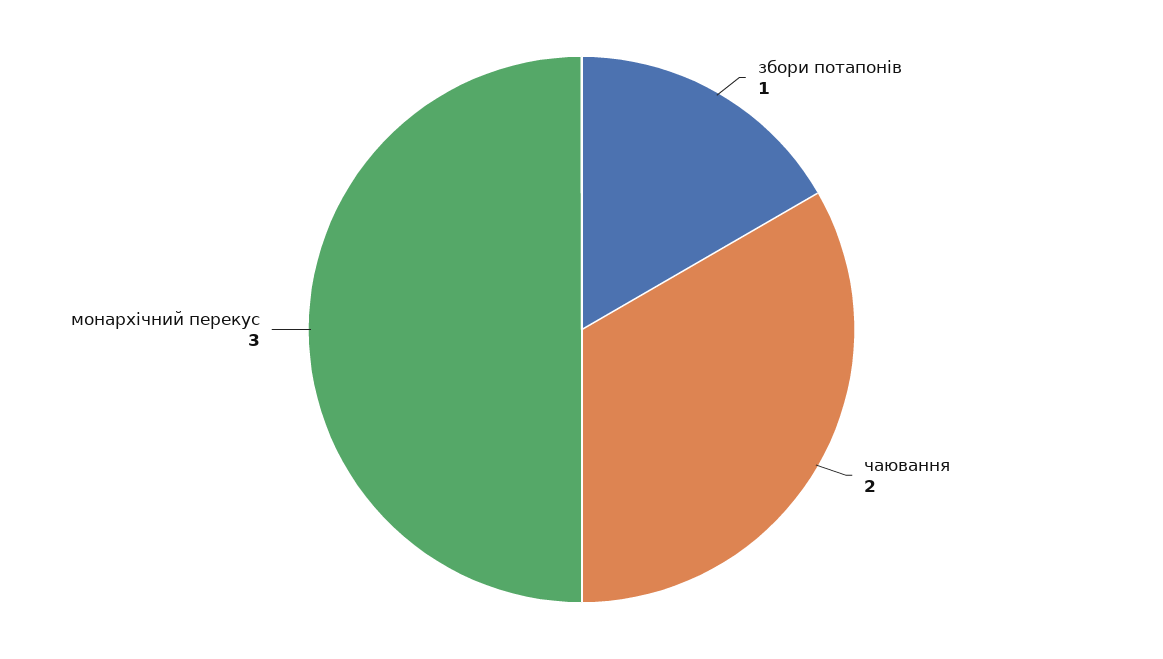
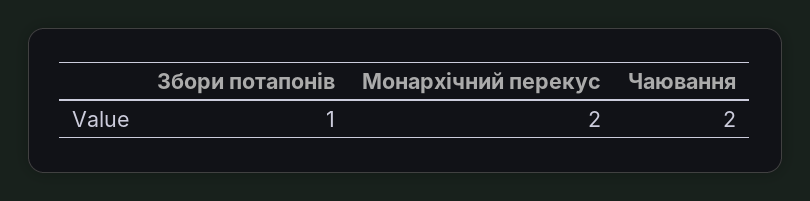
  {
    "збори потапонів": 1,
    "чаювання": 2,
-   "монархічний перекус": 3
+   "монархічний перекус": 2
  }

